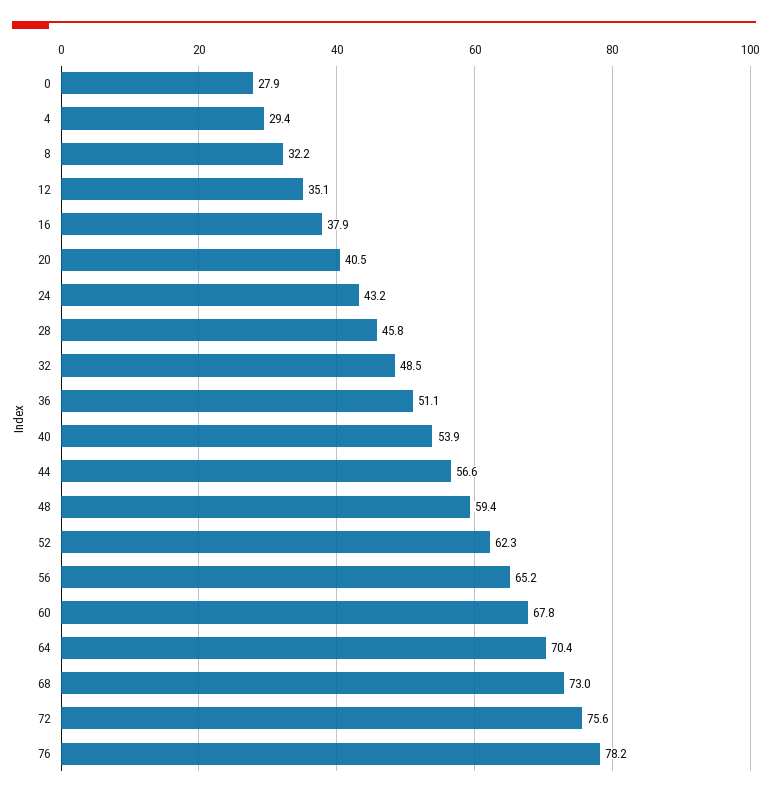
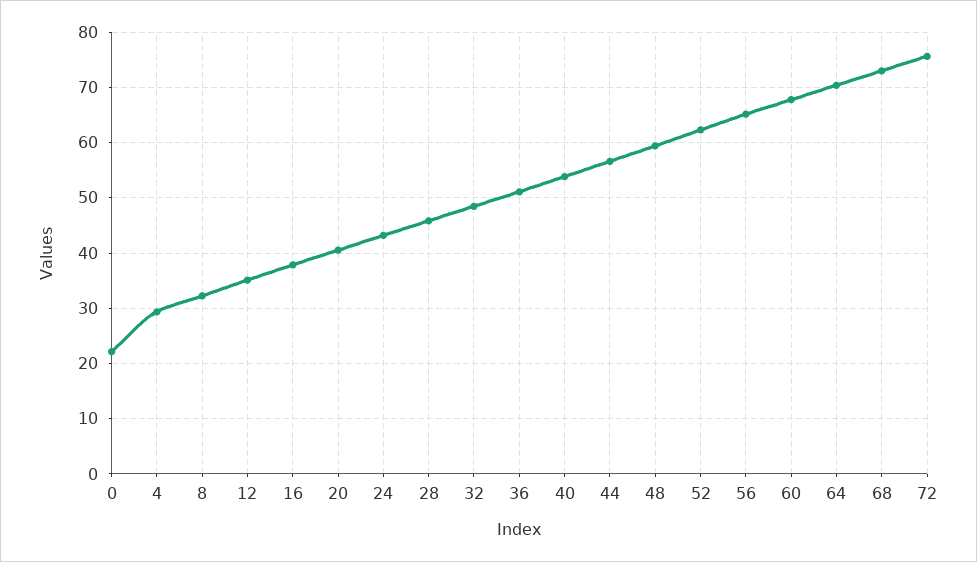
  {
-   "0": 27.9,
+   "0": 22,
    "4": 29.4,
    "8": 32.2,
    "12": 35.1,
    "16": 37.9,
    "20": 40.5,
    "24": 43.2,
    "28": 45.8,
    "32": 48.5,
    "36": 51.1,
    "40": 53.9,
    "44": 56.6,
    "48": 59.4,
    "52": 62.3,
    "56": 65.2,
    "60": 67.8,
    "64": 70.4,
    "68": 73,
-   "72": 75.6,
+   "72": 75.6
-   "76": 78.2
  }

